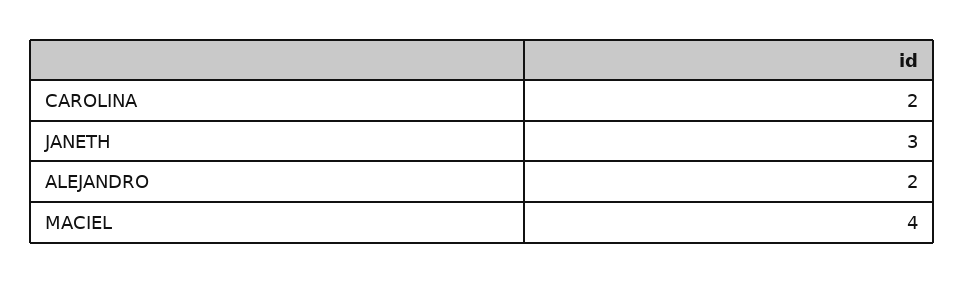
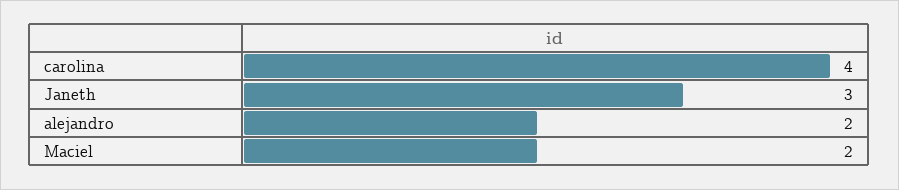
  {
-   "CAROLINA": 2,
+   "CAROLINA": 4,
    "JANETH": 3,
    "ALEJANDRO": 2,
-   "MACIEL": 4
+   "MACIEL": 2
  }

